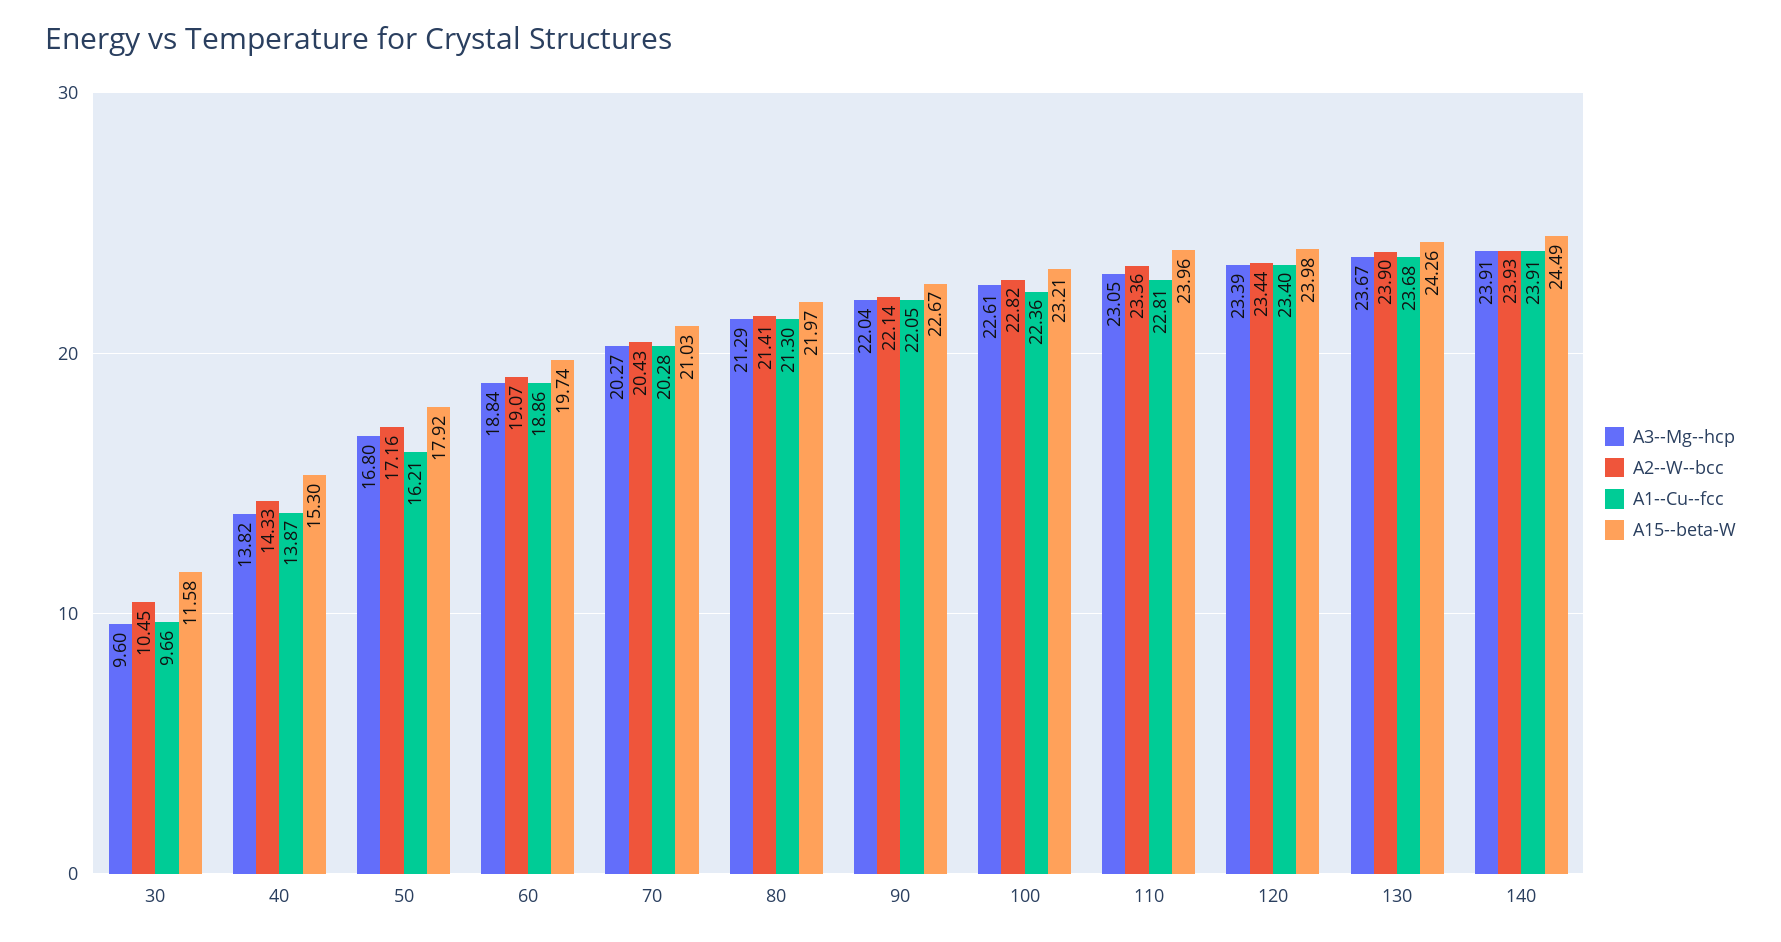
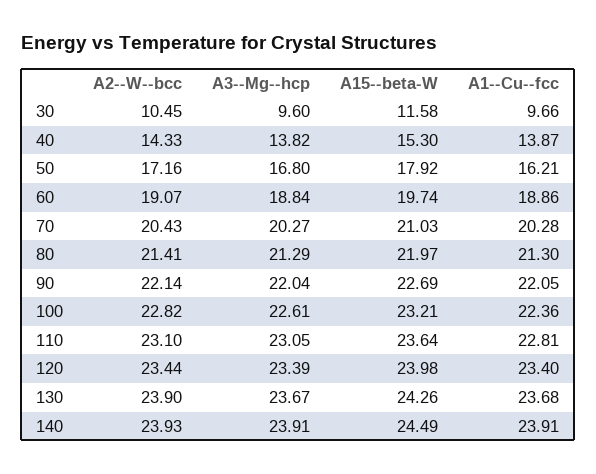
  {
    "A3--Mg--hcp": {
      "30": 9.6,
      "40": 13.82,
      "50": 16.8,
      "60": 18.84,
      "70": 20.27,
      "80": 21.29,
      "90": 22.04,
      "100": 22.61,
      "110": 23.05,
      "120": 23.39,
      "130": 23.67,
      "140": 23.91
    },
    "A2--W--bcc": {
      "30": 10.45,
      "40": 14.33,
      "50": 17.16,
      "60": 19.07,
      "70": 20.43,
      "80": 21.41,
      "90": 22.14,
      "100": 22.82,
-     "110": 23.36,
+     "110": 23.1,
      "120": 23.44,
      "130": 23.9,
      "140": 23.93
    },
    "A1--Cu--fcc": {
      "30": 9.66,
      "40": 13.87,
      "50": 16.21,
      "60": 18.86,
      "70": 20.28,
      "80": 21.3,
      "90": 22.05,
      "100": 22.36,
      "110": 22.81,
      "120": 23.4,
      "130": 23.68,
      "140": 23.91
    },
    "A15--beta-W": {
      "30": 11.58,
      "40": 15.3,
      "50": 17.92,
      "60": 19.74,
      "70": 21.03,
      "80": 21.97,
-     "90": 22.67,
+     "90": 22.69,
      "100": 23.21,
-     "110": 23.96,
+     "110": 23.64,
      "120": 23.98,
      "130": 24.26,
      "140": 24.49
    }
  }

